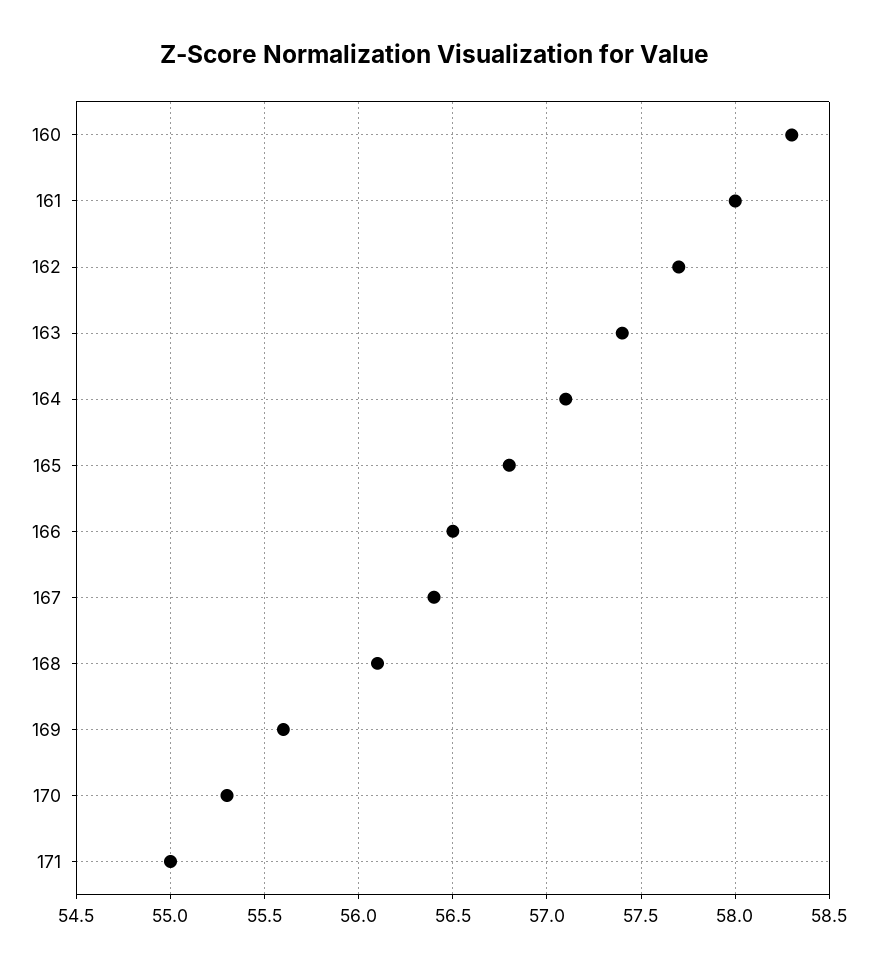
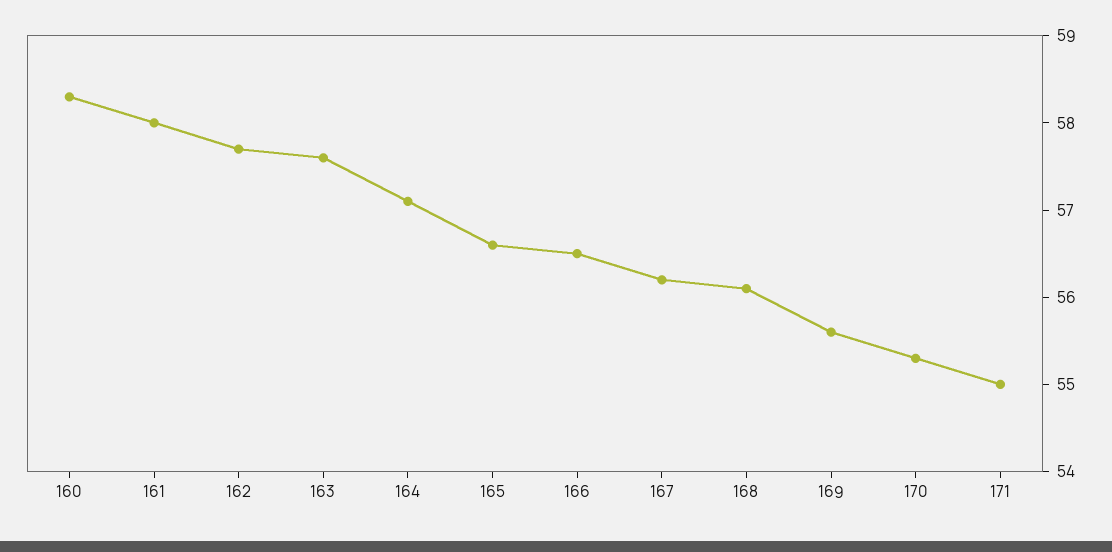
  {
    "160": 58.3,
    "161": 58,
    "162": 57.7,
-   "163": 57.4,
+   "163": 57.6,
    "164": 57.1,
-   "165": 56.8,
+   "165": 56.6,
    "166": 56.5,
-   "167": 56.4,
+   "167": 56.2,
    "168": 56.1,
    "169": 55.6,
    "170": 55.3,
    "171": 55
  }

